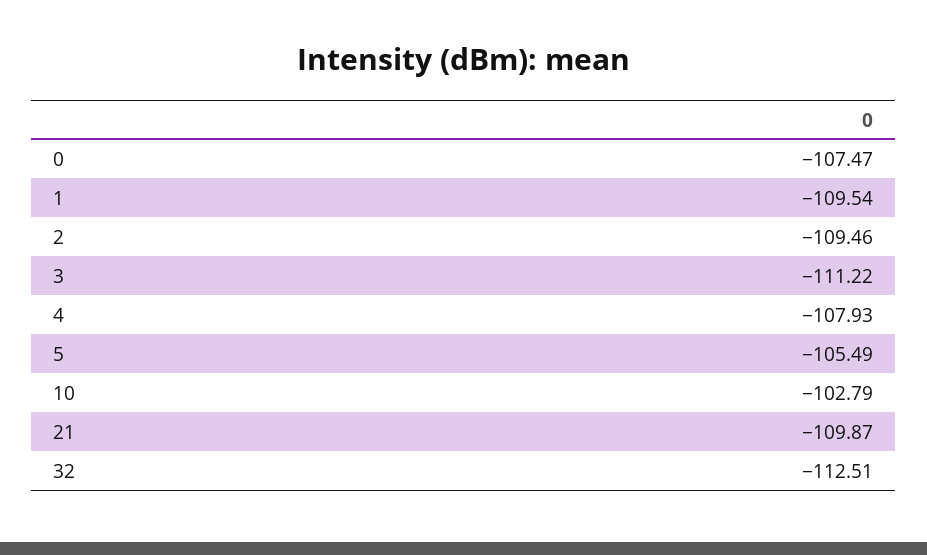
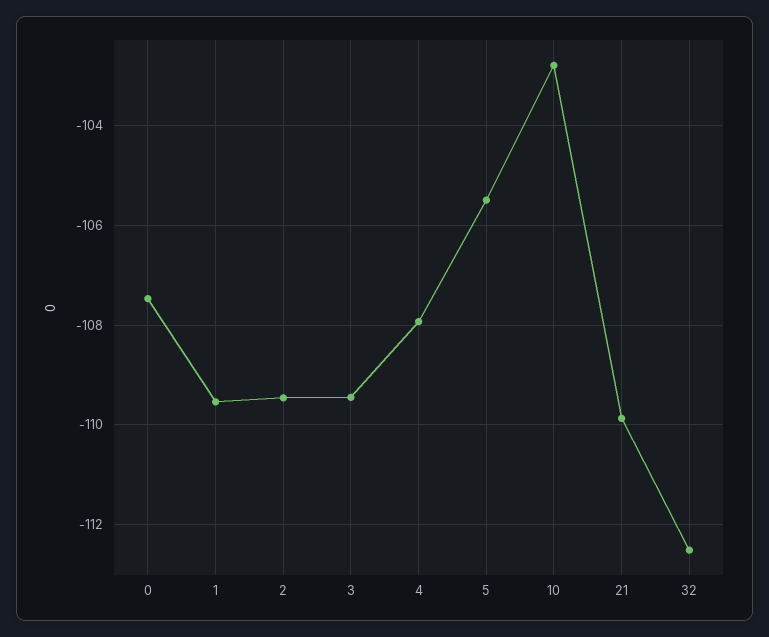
  {
    "0": -107.47,
    "1": -109.54,
    "2": -109.46,
-   "3": -111.22,
+   "3": -109.4,
    "4": -107.93,
    "5": -105.49,
    "10": -102.79,
    "21": -109.87,
    "32": -112.51
  }

